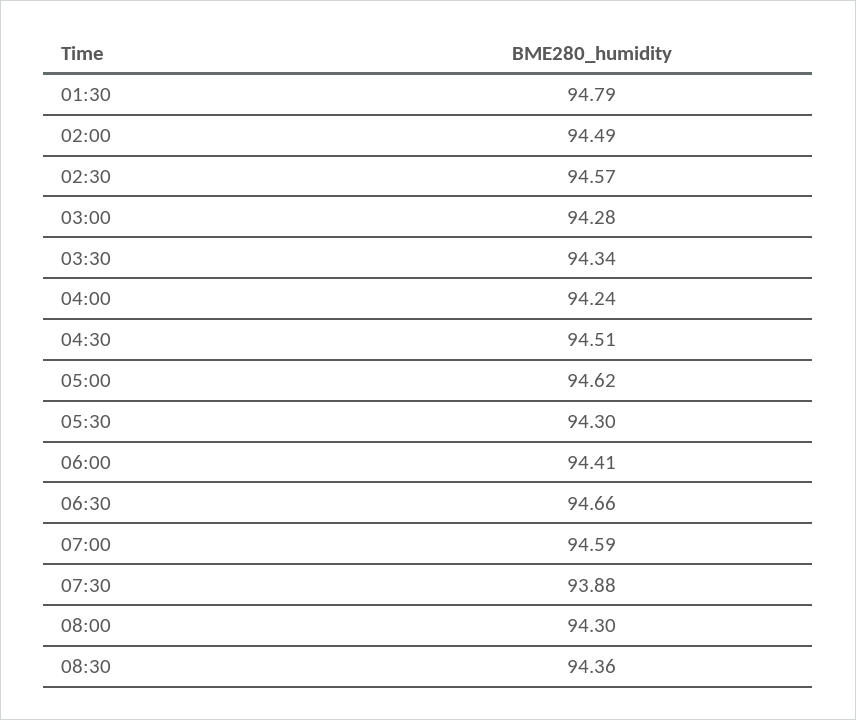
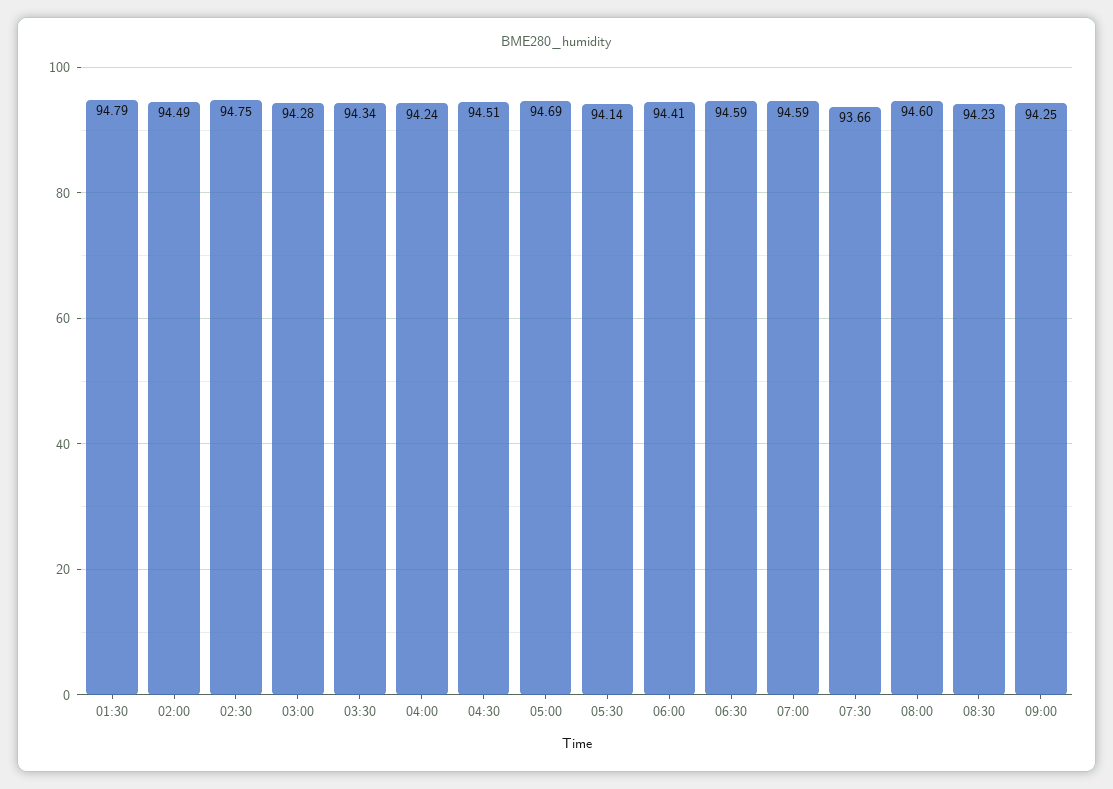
  {
    "01:30": 94.79,
    "02:00": 94.49,
-   "02:30": 94.57,
+   "02:30": 94.75,
    "03:00": 94.28,
    "03:30": 94.34,
    "04:00": 94.24,
    "04:30": 94.51,
-   "05:00": 94.62,
+   "05:00": 94.69,
-   "05:30": 94.3,
+   "05:30": 94.14,
    "06:00": 94.41,
-   "06:30": 94.66,
+   "06:30": 94.59,
    "07:00": 94.59,
-   "07:30": 93.88,
+   "07:30": 93.66,
-   "08:00": 94.3,
+   "08:00": 94.6,
-   "08:30": 94.36
+   "08:30": 94.23,
+   "09:00": 94.25
  }

